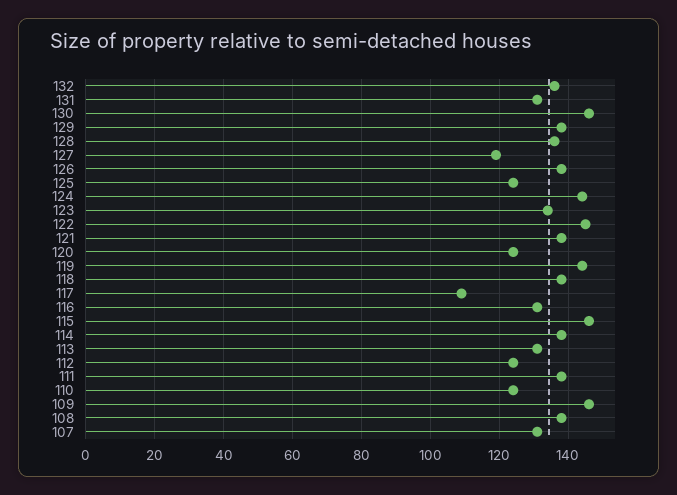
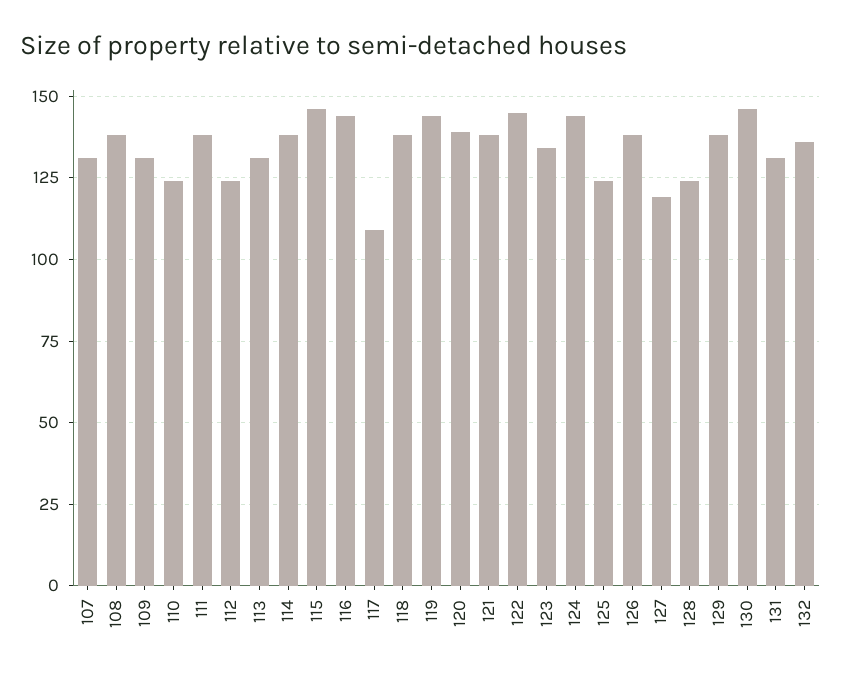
  {
    "132": 135,
    "131": 130,
    "130": 145,
    "129": 140,
-   "128": 135,
+   "128": 125,
    "127": 120,
    "126": 140,
    "125": 125,
    "124": 145,
    "123": 135,
    "122": 145,
    "121": 140,
-   "120": 125,
+   "120": 140,
    "119": 145,
    "118": 140,
    "117": 110,
-   "116": 130,
+   "116": 145,
    "115": 145,
    "114": 140,
    "113": 130,
    "112": 125,
    "111": 140,
    "110": 125,
-   "109": 145,
+   "109": 130,
    "108": 140,
    "107": 130
  }

